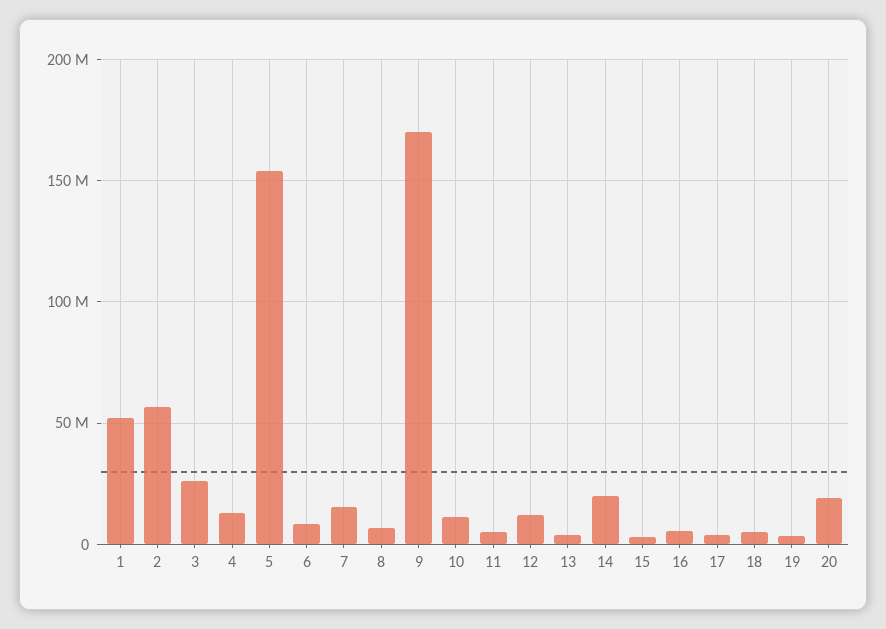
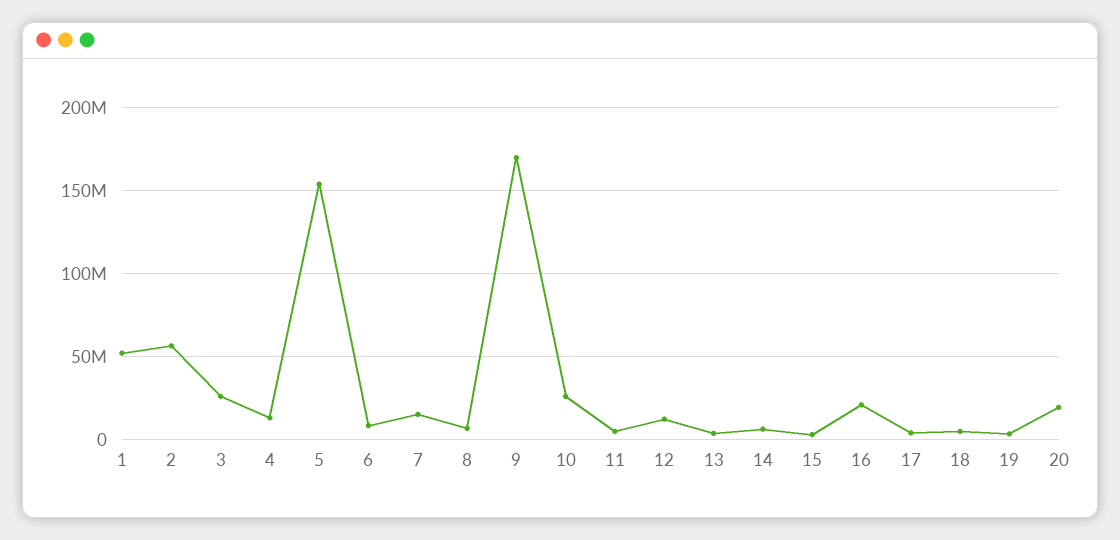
  {
    "1": 50000000,
    "2": 55000000,
    "3": 25000000,
    "4": 15000000,
    "5": 155000000,
    "6": 10000000,
    "7": 15000000,
    "8": 5000000,
    "9": 170000000,
-   "10": 10000000,
+   "10": 25000000,
    "11": 5000000,
    "12": 10000000,
    "13": 5000000,
-   "14": 20000000,
+   "14": 5000000,
    "15": 5000000,
-   "16": 5000000,
+   "16": 20000000,
    "17": 5000000,
    "18": 5000000,
    "19": 5000000,
    "20": 20000000
  }

